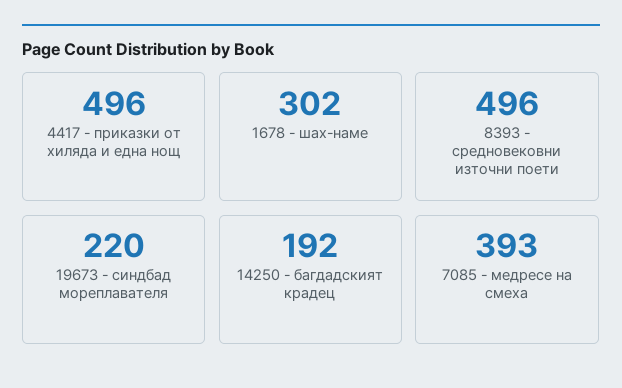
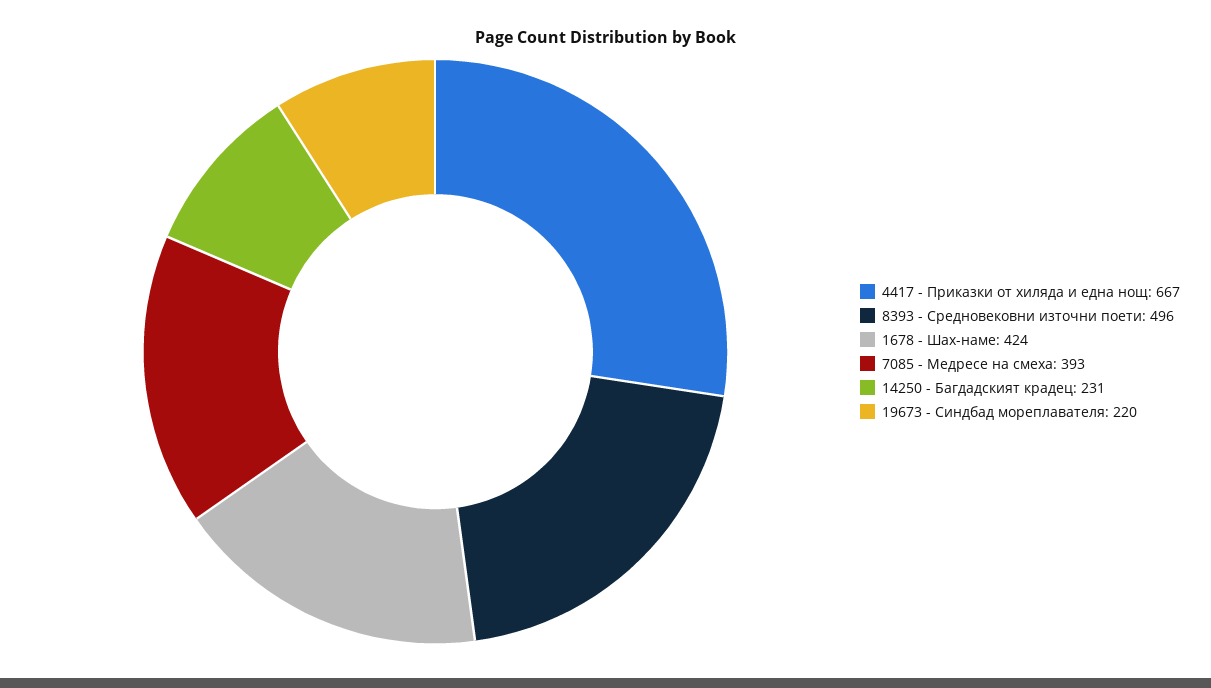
  {
-   "4417 - приказки от хиляда и една нощ": 496,
+   "4417 - приказки от хиляда и една нощ": 667,
-   "1678 - шах-наме": 302,
+   "1678 - шах-наме": 424,
    "8393 - средновековни източни поети": 496,
    "19673 - синдбад мореплавателя": 220,
-   "14250 - багдадският крадец": 192,
+   "14250 - багдадският крадец": 231,
    "7085 - медресе на смеха": 393
  }

